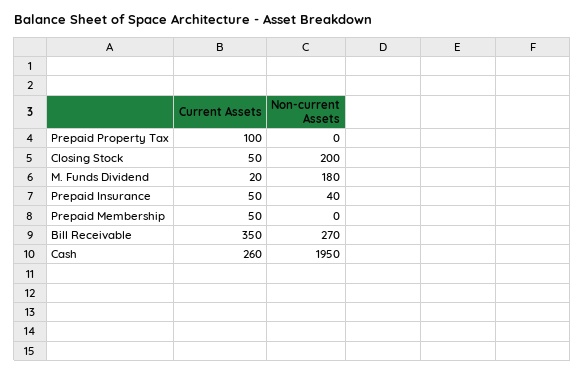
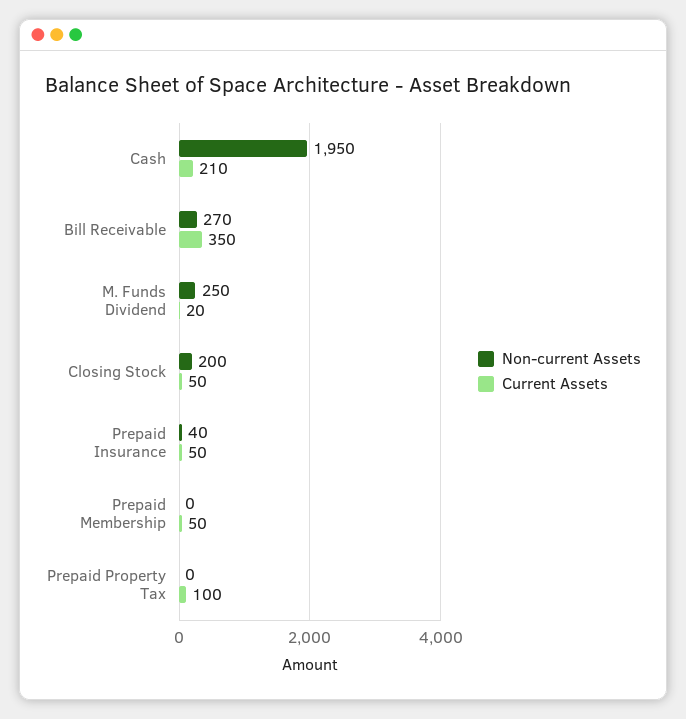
  {
    "Current Assets": {
      "Prepaid Property Tax": 100,
      "Closing Stock": 50,
      "M. Funds Dividend": 20,
      "Prepaid Insurance": 50,
      "Prepaid Membership": 50,
      "Bill Receivable": 350,
-     "Cash": 260
+     "Cash": 210
    },
    "Non-current Assets": {
      "Prepaid Property Tax": 0,
      "Closing Stock": 200,
-     "M. Funds Dividend": 180,
+     "M. Funds Dividend": 250,
      "Prepaid Insurance": 40,
      "Prepaid Membership": 0,
      "Bill Receivable": 270,
      "Cash": 1950
    }
  }

